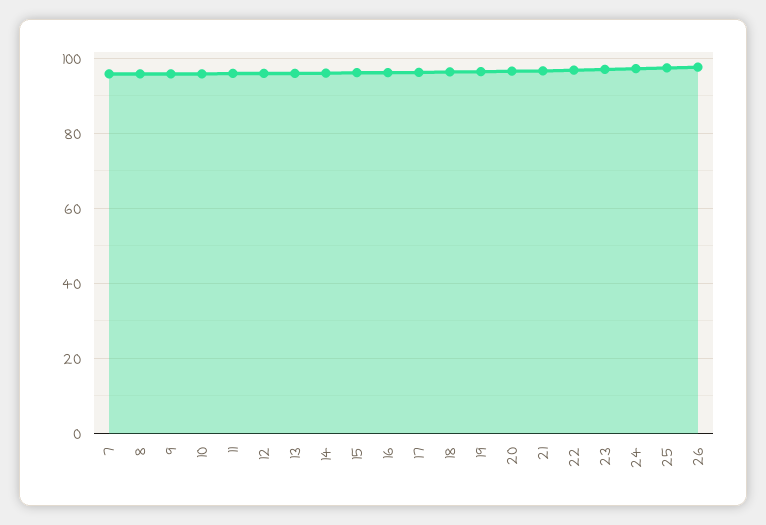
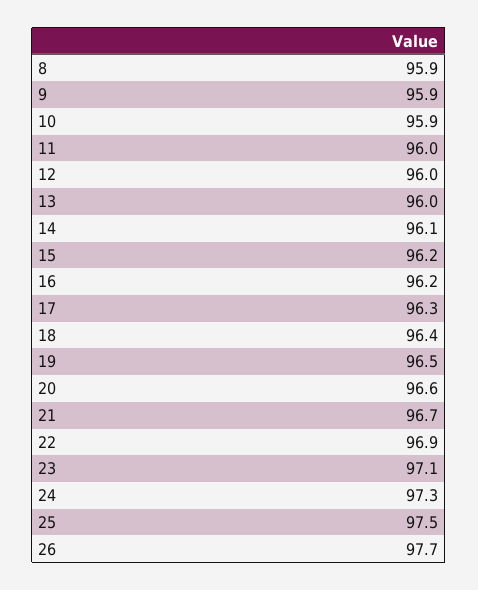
  {
-   "7": 96,
    "8": 95.9,
    "9": 95.9,
    "10": 95.9,
    "11": 96,
    "12": 96,
    "13": 96,
    "14": 96.1,
    "15": 96.2,
    "16": 96.2,
    "17": 96.3,
    "18": 96.4,
    "19": 96.5,
    "20": 96.6,
    "21": 96.7,
    "22": 96.9,
    "23": 97.1,
    "24": 97.3,
    "25": 97.5,
    "26": 97.7
  }

